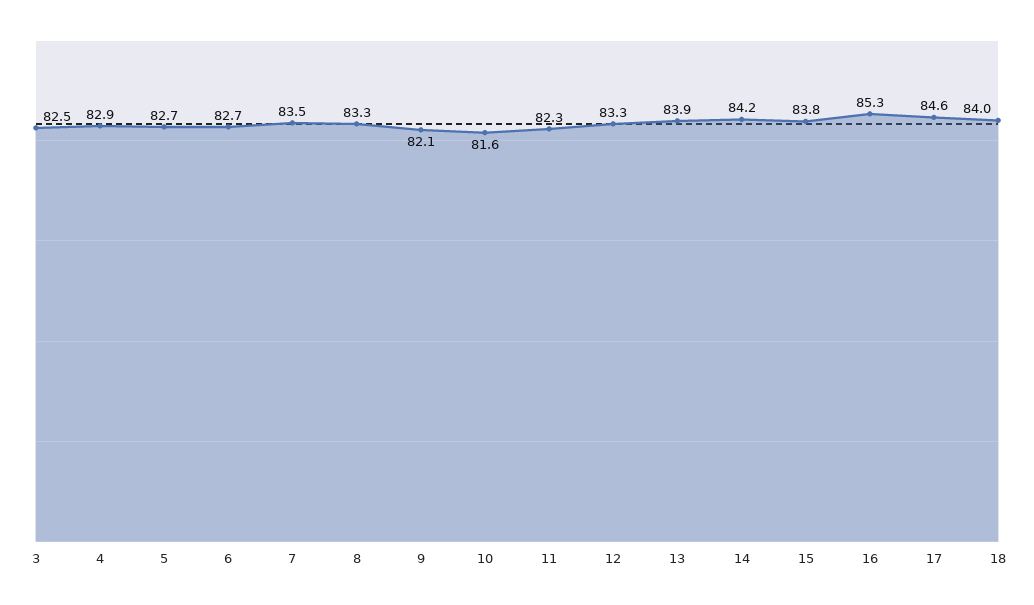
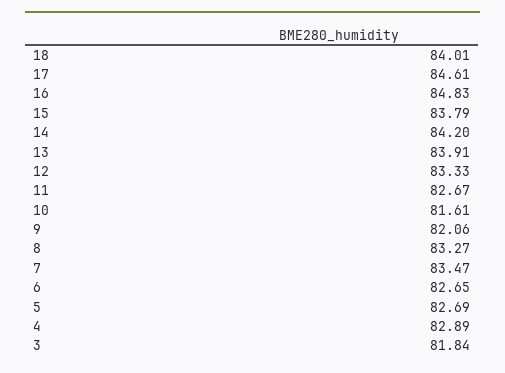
  {
-   "3": 82.5,
+   "3": 81.84,
    "4": 82.89,
    "5": 82.69,
    "6": 82.65,
    "7": 83.47,
    "8": 83.27,
    "9": 82.06,
    "10": 81.61,
-   "11": 82.3,
+   "11": 82.67,
    "12": 83.33,
    "13": 83.91,
    "14": 84.2,
    "15": 83.79,
-   "16": 85.3,
+   "16": 84.83,
    "17": 84.61,
    "18": 84.01
  }

